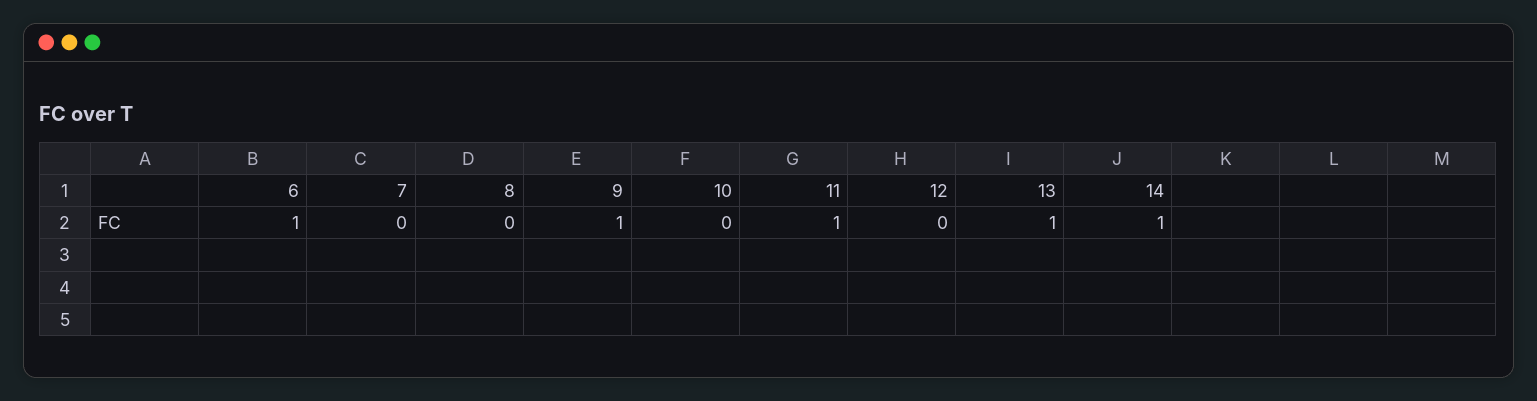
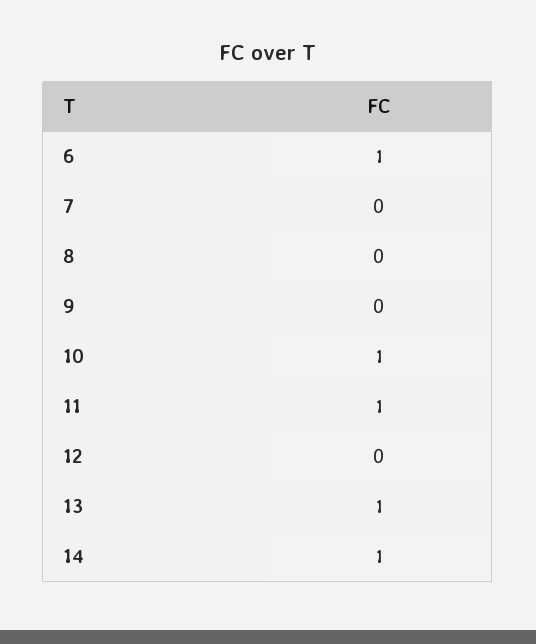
  {
    "6": 1,
    "7": 0,
    "8": 0,
-   "9": 1,
+   "9": 0,
-   "10": 0,
+   "10": 1,
    "11": 1,
    "12": 0,
    "13": 1,
    "14": 1
  }

